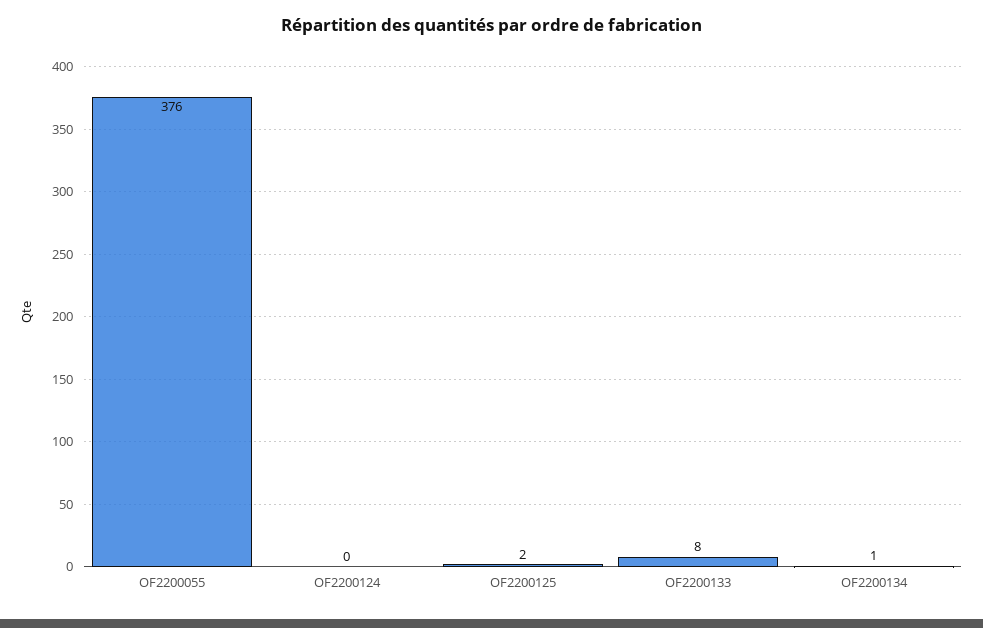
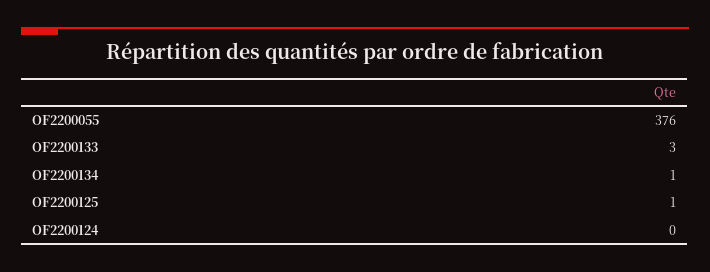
  {
    "OF2200055": 376,
    "OF2200124": 0,
-   "OF2200125": 2,
+   "OF2200125": 1,
-   "OF2200133": 8,
+   "OF2200133": 3,
    "OF2200134": 1
  }

